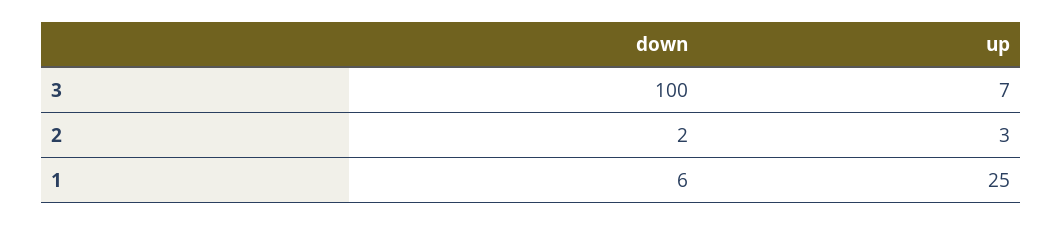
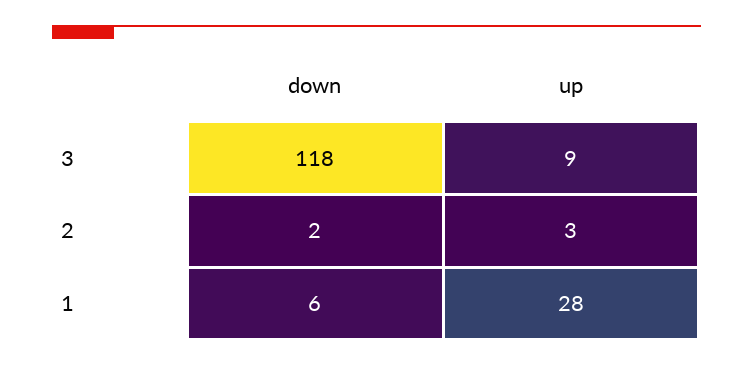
  {
    "down": {
-     "3": 100,
+     "3": 118,
      "2": 2,
      "1": 6
    },
    "up": {
-     "3": 7,
+     "3": 9,
      "2": 3,
-     "1": 25
+     "1": 28
    }
  }

